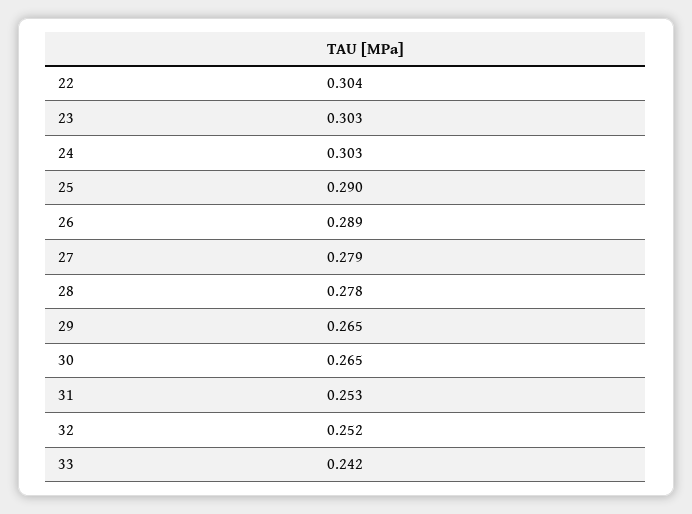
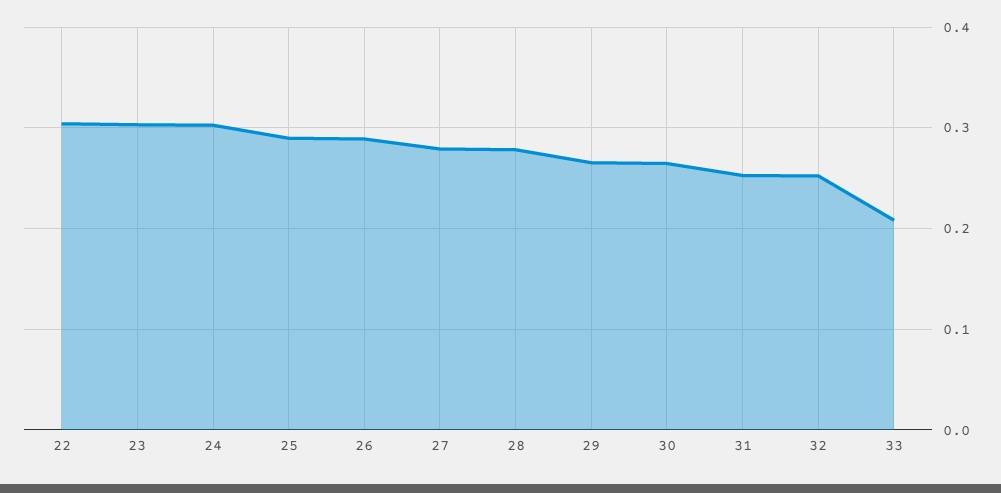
  {
    "22": 0.304,
    "23": 0.303,
    "24": 0.303,
    "25": 0.29,
    "26": 0.289,
    "27": 0.279,
    "28": 0.278,
    "29": 0.265,
    "30": 0.265,
    "31": 0.253,
    "32": 0.252,
-   "33": 0.242
+   "33": 0.21
  }

